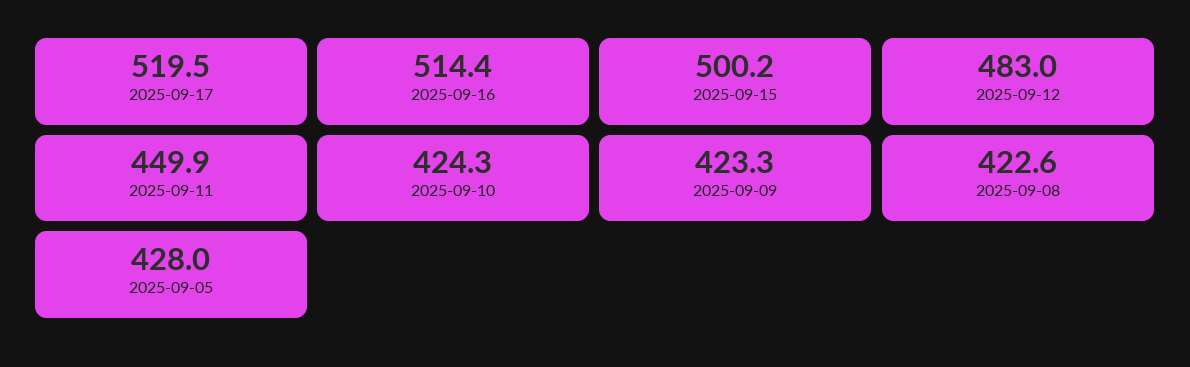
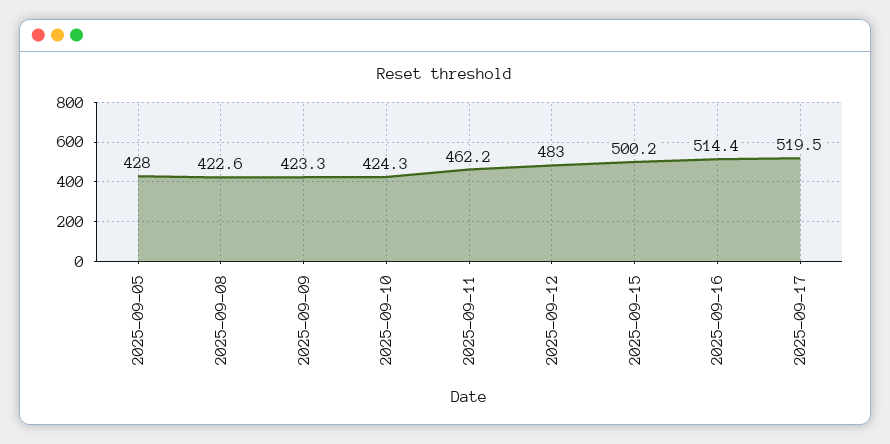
  {
    "2025-09-17": 519.5,
    "2025-09-16": 514.4,
    "2025-09-15": 500.2,
    "2025-09-12": 483,
-   "2025-09-11": 449.9,
+   "2025-09-11": 462.2,
    "2025-09-10": 424.3,
    "2025-09-09": 423.3,
    "2025-09-08": 422.6,
    "2025-09-05": 428
  }

